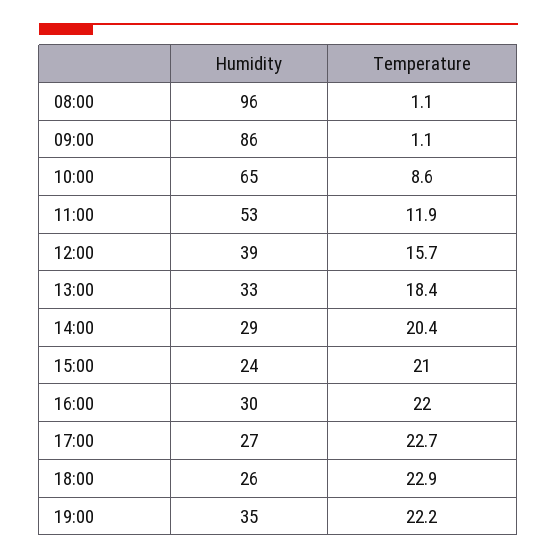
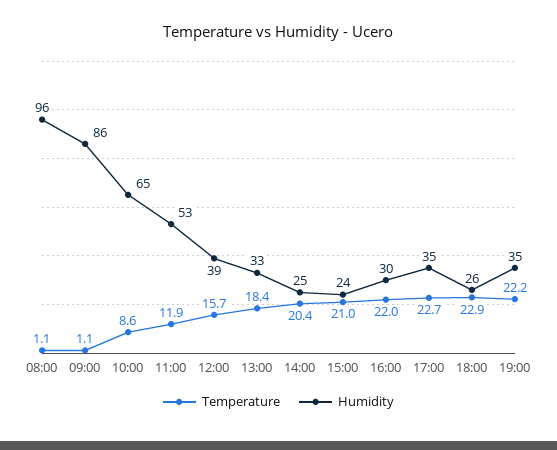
  {
    "Humidity": {
      "08:00": 96,
      "09:00": 86,
      "10:00": 65,
      "11:00": 53,
      "12:00": 39,
      "13:00": 33,
-     "14:00": 29,
+     "14:00": 25,
      "15:00": 24,
      "16:00": 30,
-     "17:00": 27,
+     "17:00": 35,
      "18:00": 26,
      "19:00": 35
    },
    "Temperature": {
      "08:00": 1.1,
      "09:00": 1.1,
      "10:00": 8.6,
      "11:00": 11.9,
      "12:00": 15.7,
      "13:00": 18.4,
      "14:00": 20.4,
      "15:00": 21,
      "16:00": 22,
      "17:00": 22.7,
      "18:00": 22.9,
      "19:00": 22.2
    }
  }

